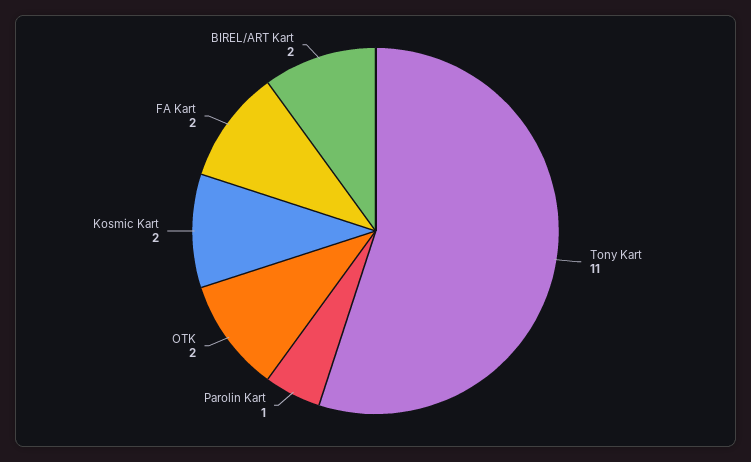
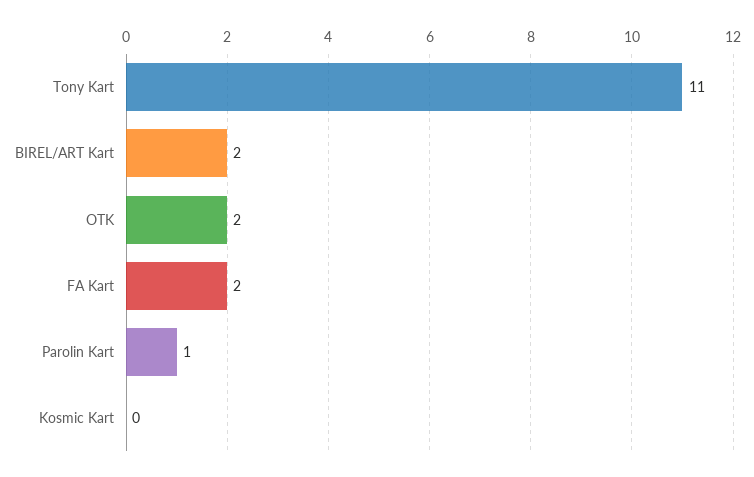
  {
    "Tony Kart": 11,
    "Parolin Kart": 1,
    "OTK": 2,
-   "Kosmic Kart": 2,
+   "Kosmic Kart": 0,
    "FA Kart": 2,
    "BIREL/ART Kart": 2
  }

